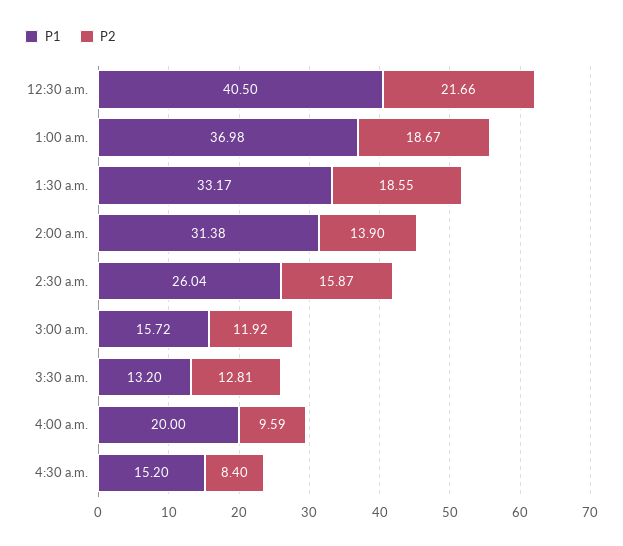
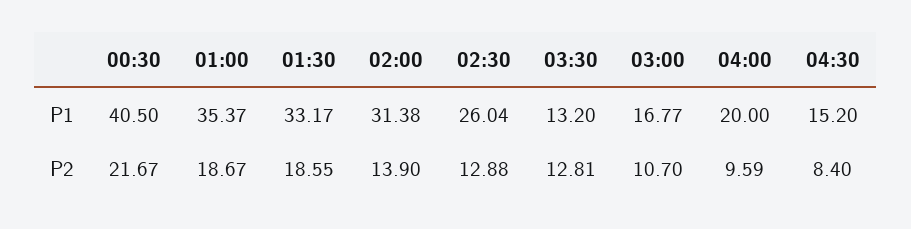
  {
    "P1": {
      "12:30 a.m.": 40.5,
-     "1:00 a.m.": 36.98,
+     "1:00 a.m.": 35.37,
      "1:30 a.m.": 33.17,
      "2:00 a.m.": 31.38,
      "2:30 a.m.": 26.04,
-     "3:00 a.m.": 15.72,
+     "3:00 a.m.": 16.77,
      "3:30 a.m.": 13.2,
      "4:00 a.m.": 20,
      "4:30 a.m.": 15.2
    },
    "P2": {
-     "12:30 a.m.": 21.66,
+     "12:30 a.m.": 21.67,
      "1:00 a.m.": 18.67,
      "1:30 a.m.": 18.55,
      "2:00 a.m.": 13.9,
-     "2:30 a.m.": 15.87,
+     "2:30 a.m.": 12.88,
-     "3:00 a.m.": 11.92,
+     "3:00 a.m.": 10.7,
      "3:30 a.m.": 12.81,
      "4:00 a.m.": 9.59,
      "4:30 a.m.": 8.4
    }
  }

